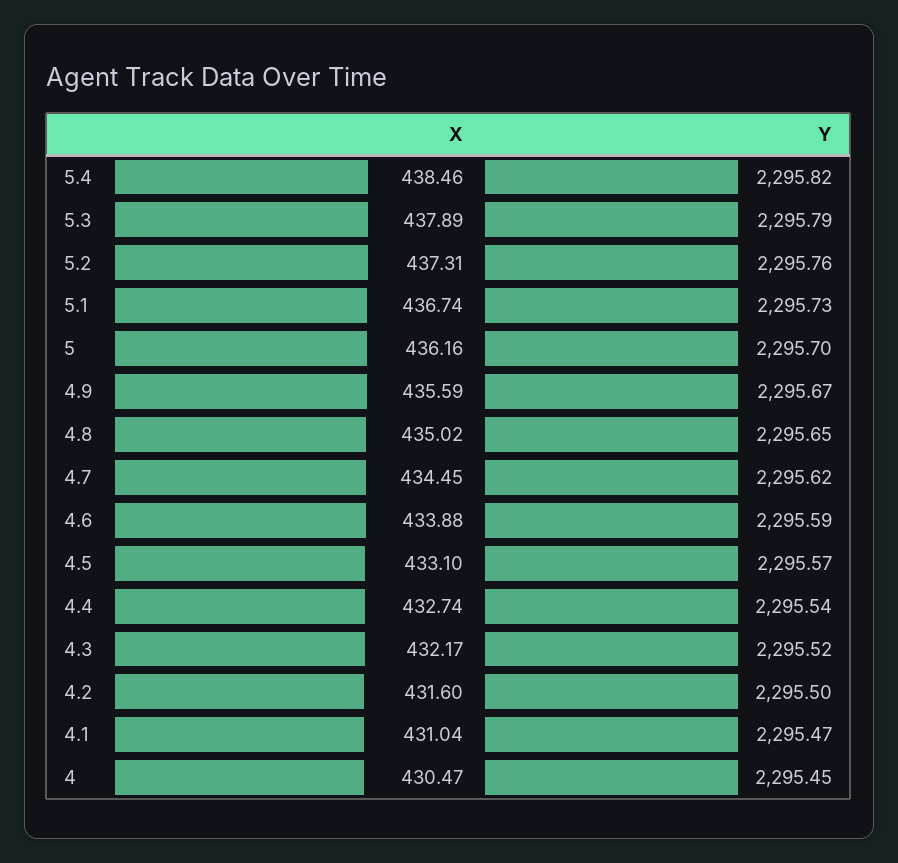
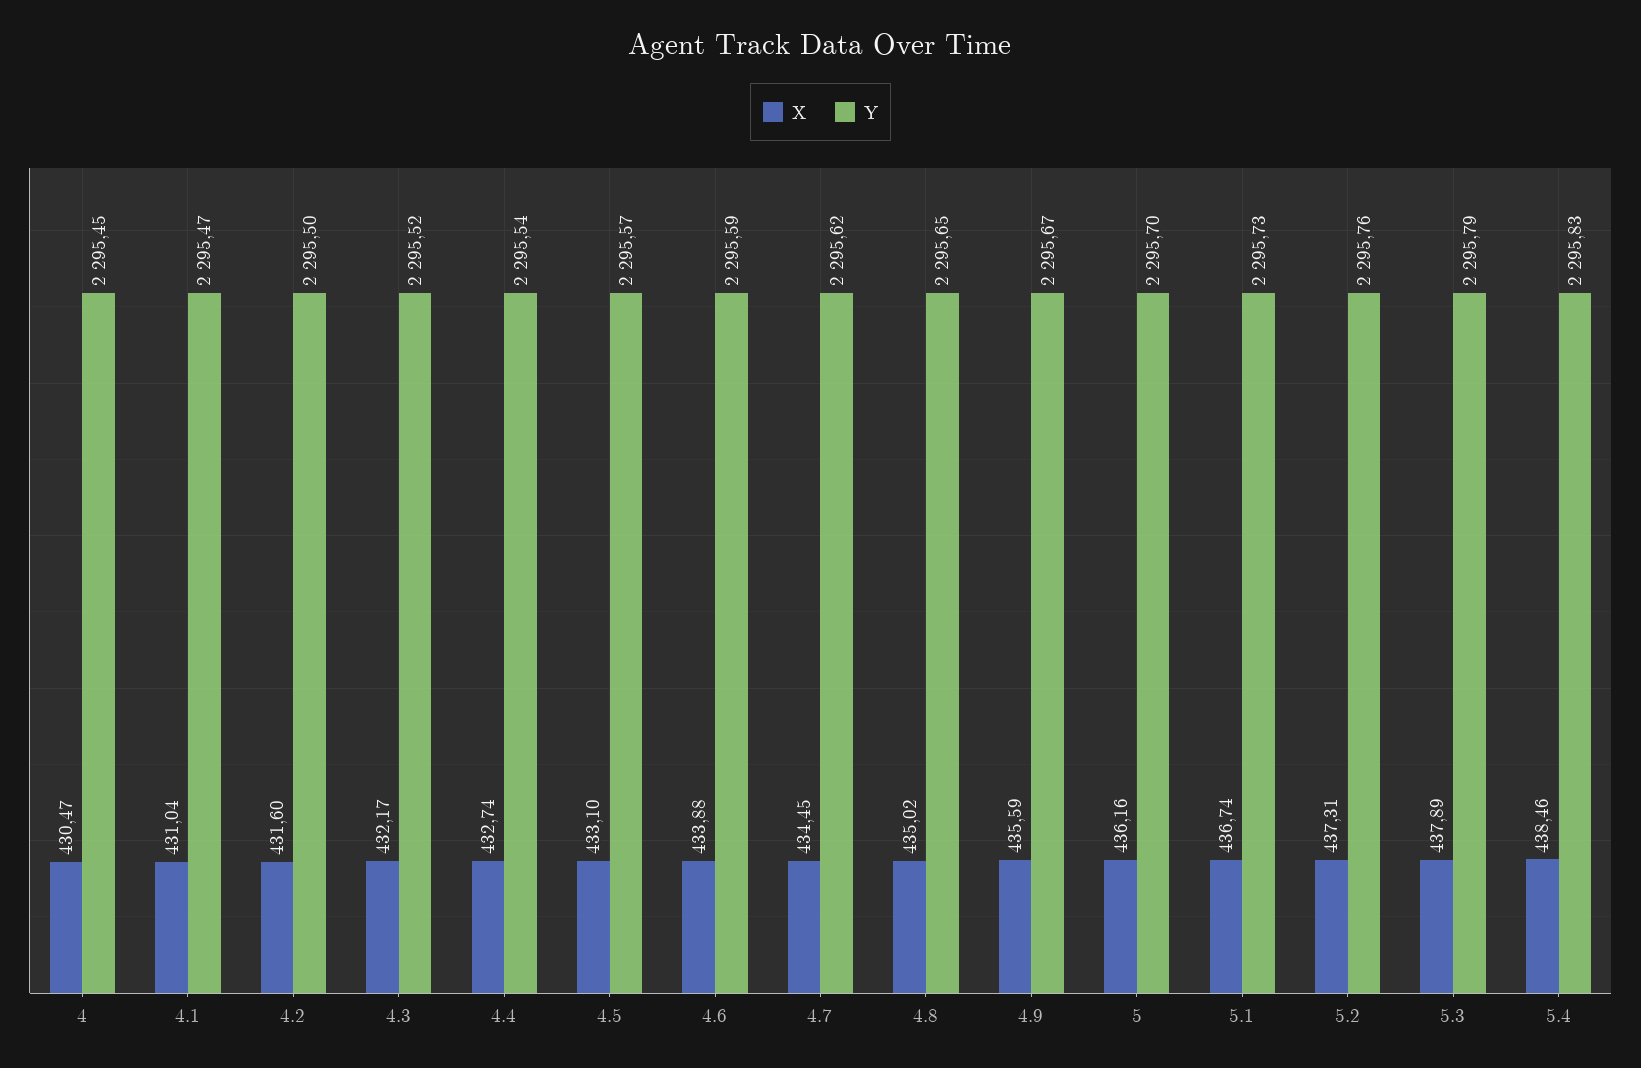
  {
    "X": {
      "5.4": 438.46,
      "5.3": 437.89,
      "5.2": 437.31,
      "5.1": 436.74,
      "5": 436.16,
      "4.9": 435.59,
      "4.8": 435.02,
      "4.7": 434.45,
      "4.6": 433.88,
      "4.5": 433.1,
      "4.4": 432.74,
      "4.3": 432.17,
      "4.2": 431.6,
      "4.1": 431.04,
      "4": 430.47
    },
    "Y": {
-     "5.4": 2295.82,
+     "5.4": 2295.83,
      "5.3": 2295.79,
      "5.2": 2295.76,
      "5.1": 2295.73,
      "5": 2295.7,
      "4.9": 2295.67,
      "4.8": 2295.65,
      "4.7": 2295.62,
      "4.6": 2295.59,
      "4.5": 2295.57,
      "4.4": 2295.54,
      "4.3": 2295.52,
      "4.2": 2295.5,
      "4.1": 2295.47,
      "4": 2295.45
    }
  }

